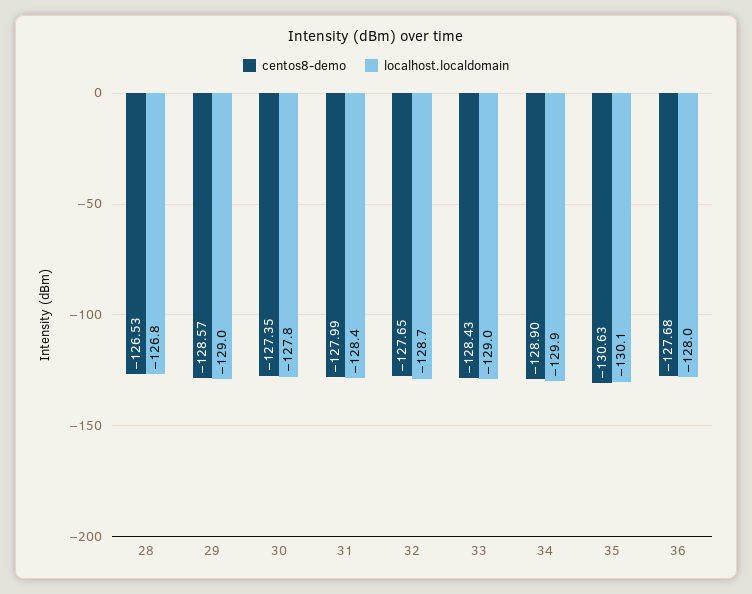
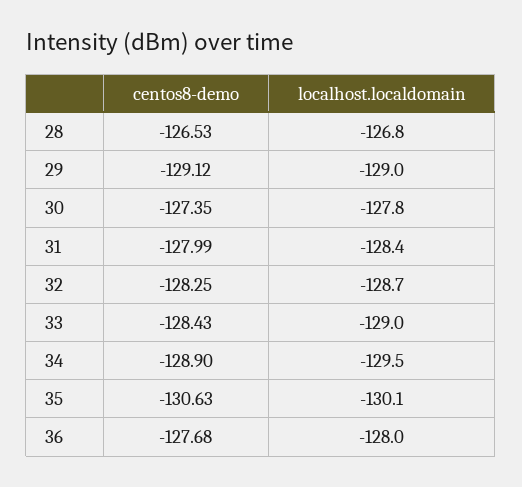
  {
    "centos8-demo": {
      "28": -126.53,
-     "29": -128.57,
+     "29": -129.12,
      "30": -127.35,
      "31": -127.99,
-     "32": -127.65,
+     "32": -128.25,
      "33": -128.43,
      "34": -128.9,
      "35": -130.63,
      "36": -127.68
    },
    "localhost.localdomain": {
      "28": -126.8,
      "29": -129,
      "30": -127.8,
      "31": -128.4,
      "32": -128.7,
      "33": -129,
-     "34": -129.9,
+     "34": -129.5,
      "35": -130.1,
      "36": -128
    }
  }

